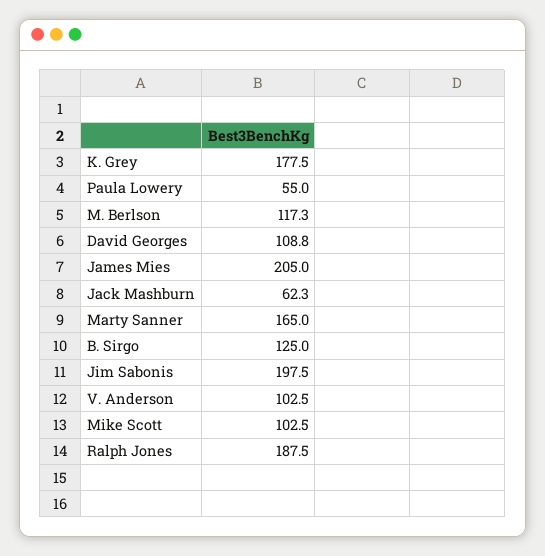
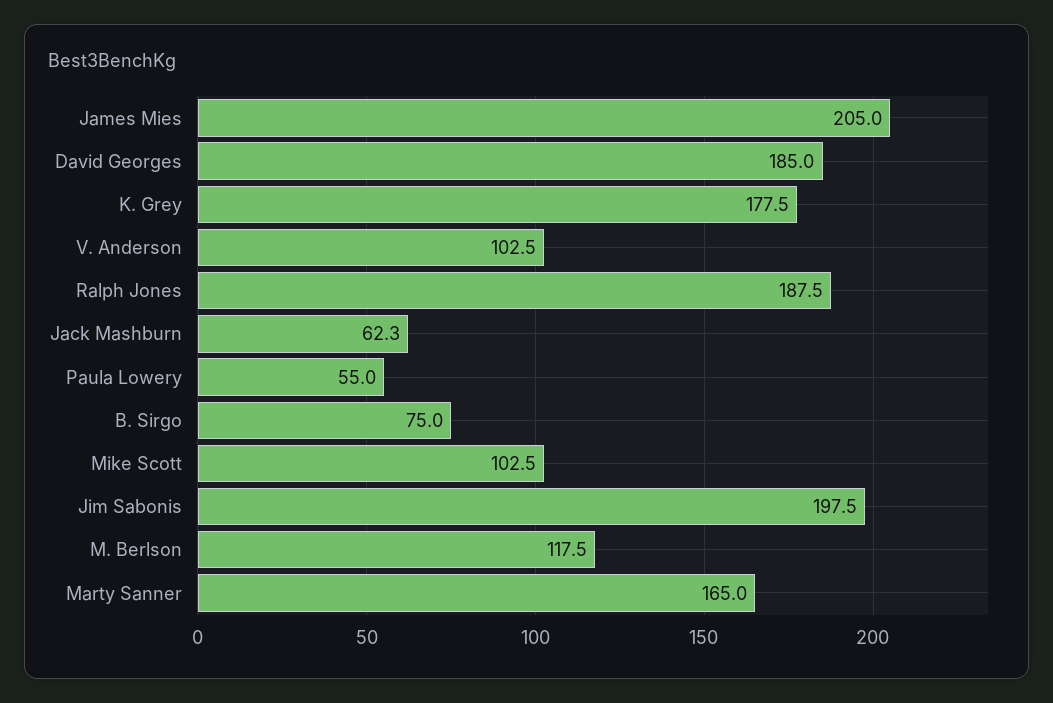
  {
    "K. Grey": 177.5,
    "Paula Lowery": 55,
-   "M. Berlson": 117.3,
+   "M. Berlson": 117.5,
-   "David Georges": 108.8,
+   "David Georges": 185,
    "James Mies": 205,
    "Jack Mashburn": 62.3,
    "Marty Sanner": 165,
-   "B. Sirgo": 125,
+   "B. Sirgo": 75,
    "Jim Sabonis": 197.5,
    "V. Anderson": 102.5,
    "Mike Scott": 102.5,
    "Ralph Jones": 187.5
  }

